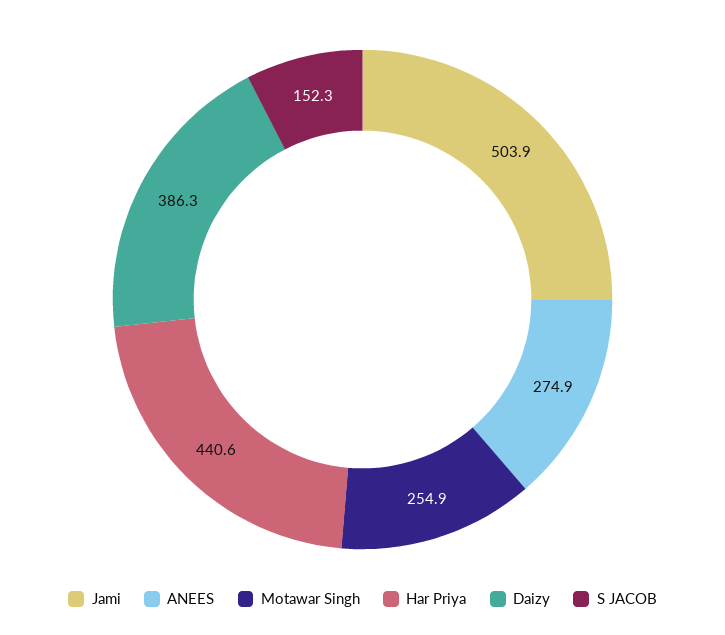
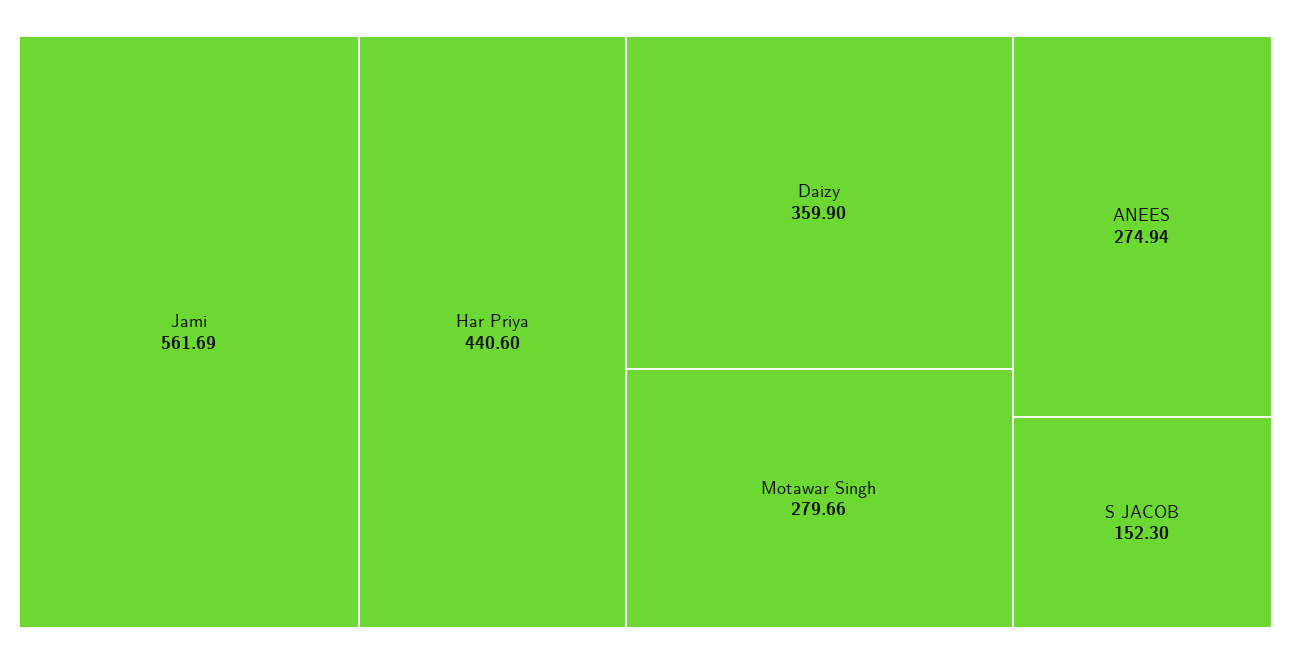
  {
-   "Jami": 503.9,
+   "Jami": 561.69,
    "ANEES": 274.94,
-   "Motawar Singh": 254.9,
+   "Motawar Singh": 279.66,
    "Har Priya": 440.6,
-   "Daizy": 386.3,
+   "Daizy": 359.9,
    "S JACOB": 152.3
  }

